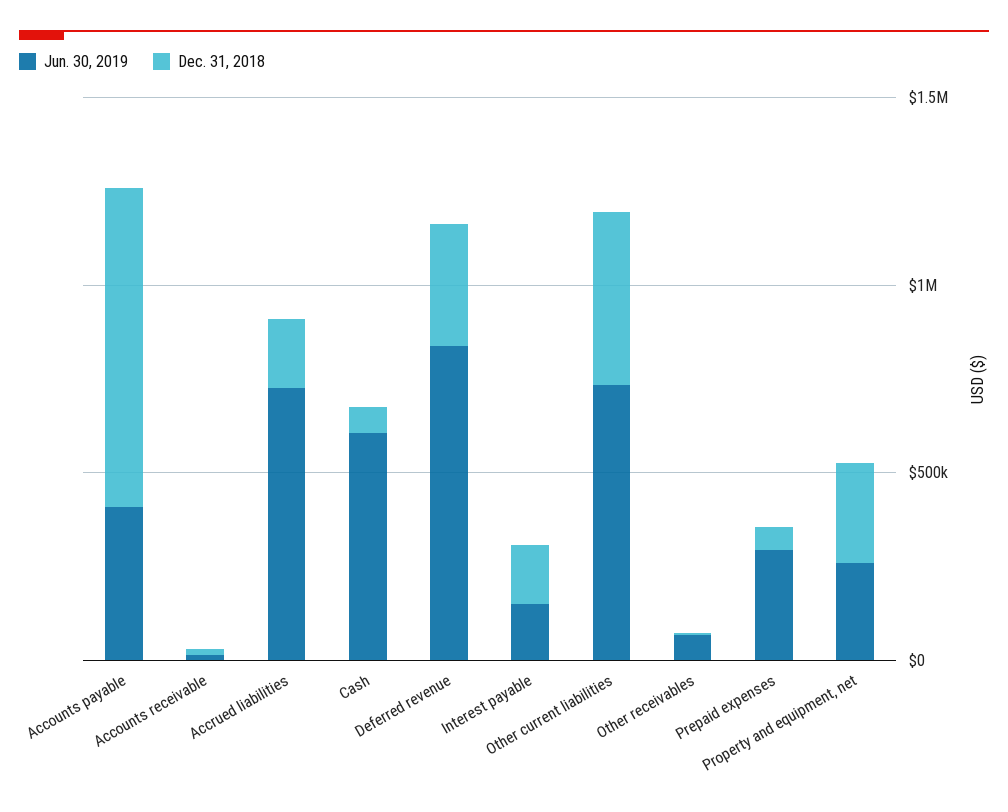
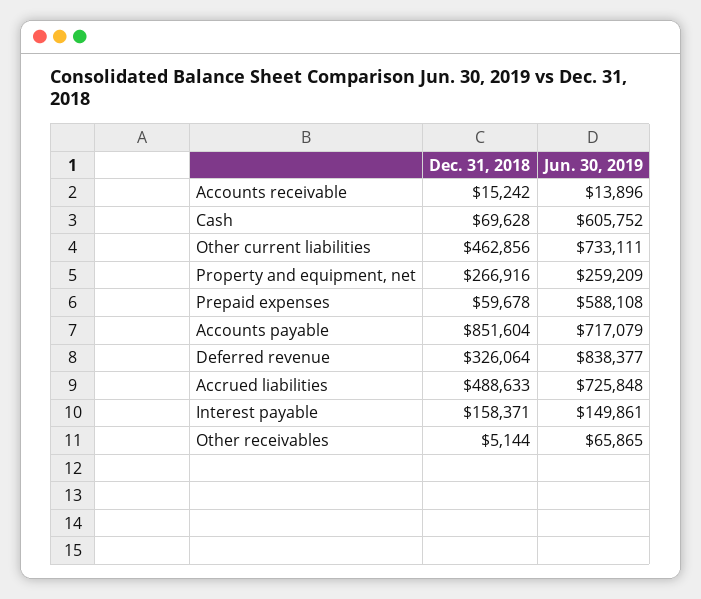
  {
    "Jun. 30, 2019": {
-     "Accounts payable": 400000,
+     "Accounts payable": 717079,
      "Accounts receivable": 13896,
      "Accrued liabilities": 725848,
      "Cash": 605752,
      "Deferred revenue": 838377,
      "Interest payable": 149861,
      "Other current liabilities": 733111,
      "Other receivables": 65865,
-     "Prepaid expenses": 300000,
+     "Prepaid expenses": 588108,
      "Property and equipment, net": 259209
    },
    "Dec. 31, 2018": {
      "Accounts payable": 851604,
      "Accounts receivable": 15242,
-     "Accrued liabilities": 200000,
+     "Accrued liabilities": 488633,
      "Cash": 69628,
      "Deferred revenue": 326064,
      "Interest payable": 158371,
      "Other current liabilities": 462856,
      "Other receivables": 5144,
      "Prepaid expenses": 59678,
      "Property and equipment, net": 266916
    }
  }

